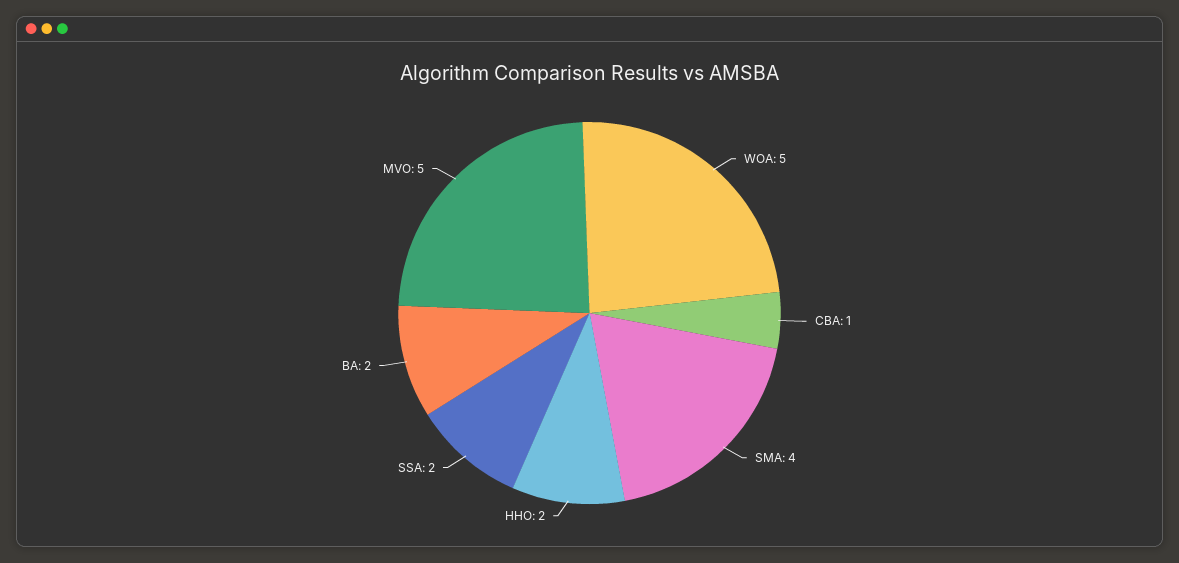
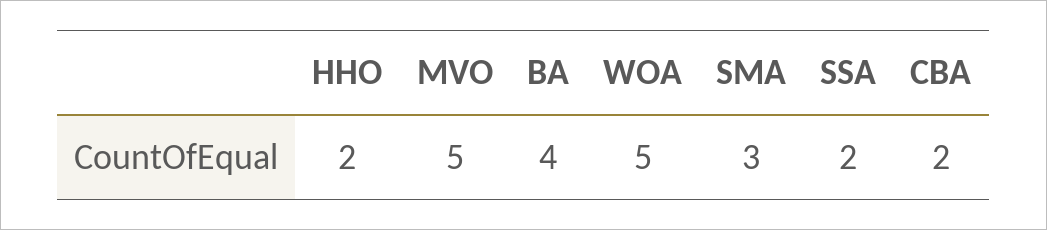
  {
    "WOA": 5,
-   "CBA": 1,
+   "CBA": 2,
-   "SMA": 4,
+   "SMA": 3,
    "HHO": 2,
    "SSA": 2,
-   "BA": 2,
+   "BA": 4,
    "MVO": 5
  }

